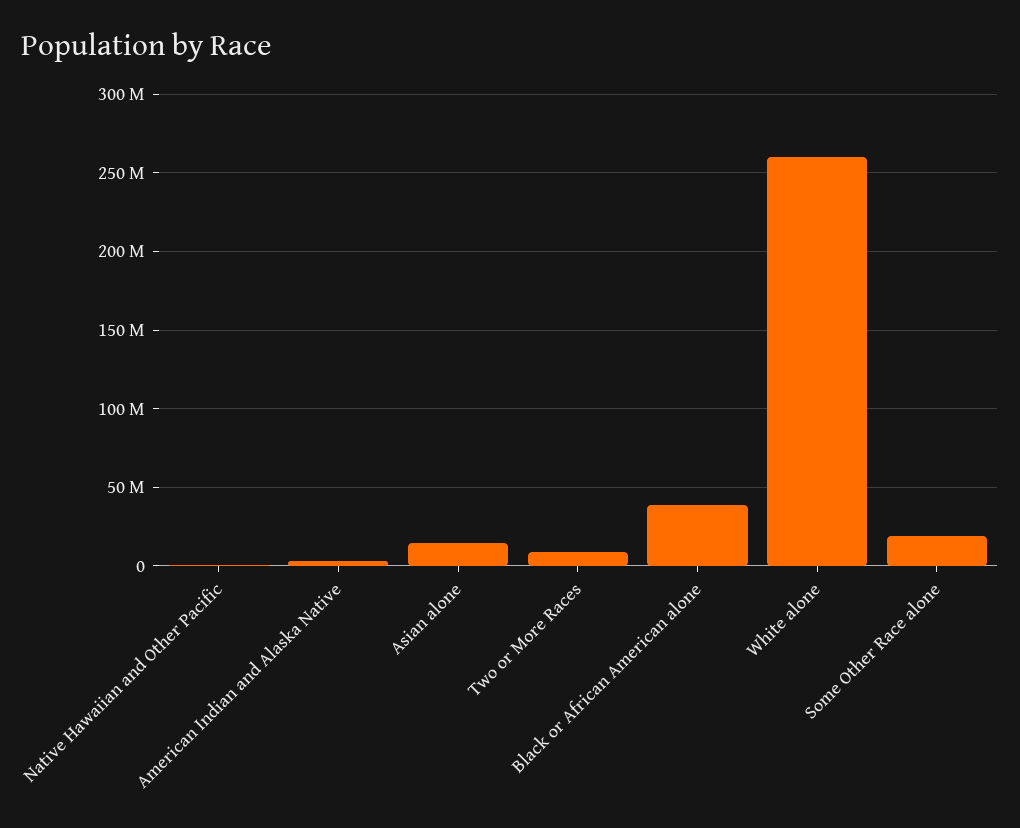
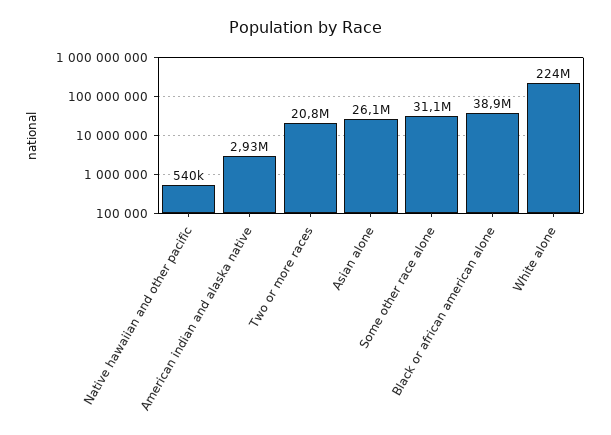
  {
    "Native Hawaiian and Other Pacific": 540000,
    "American Indian and Alaska Native": 2930000,
-   "Asian alone": 15000000,
+   "Asian alone": 26100000,
-   "Two or More Races": 10000000,
+   "Two or More Races": 20800000,
    "Black or African American alone": 38900000,
-   "White alone": 260000000,
+   "White alone": 224000000,
-   "Some Other Race alone": 20000000
+   "Some Other Race alone": 31100000
  }

